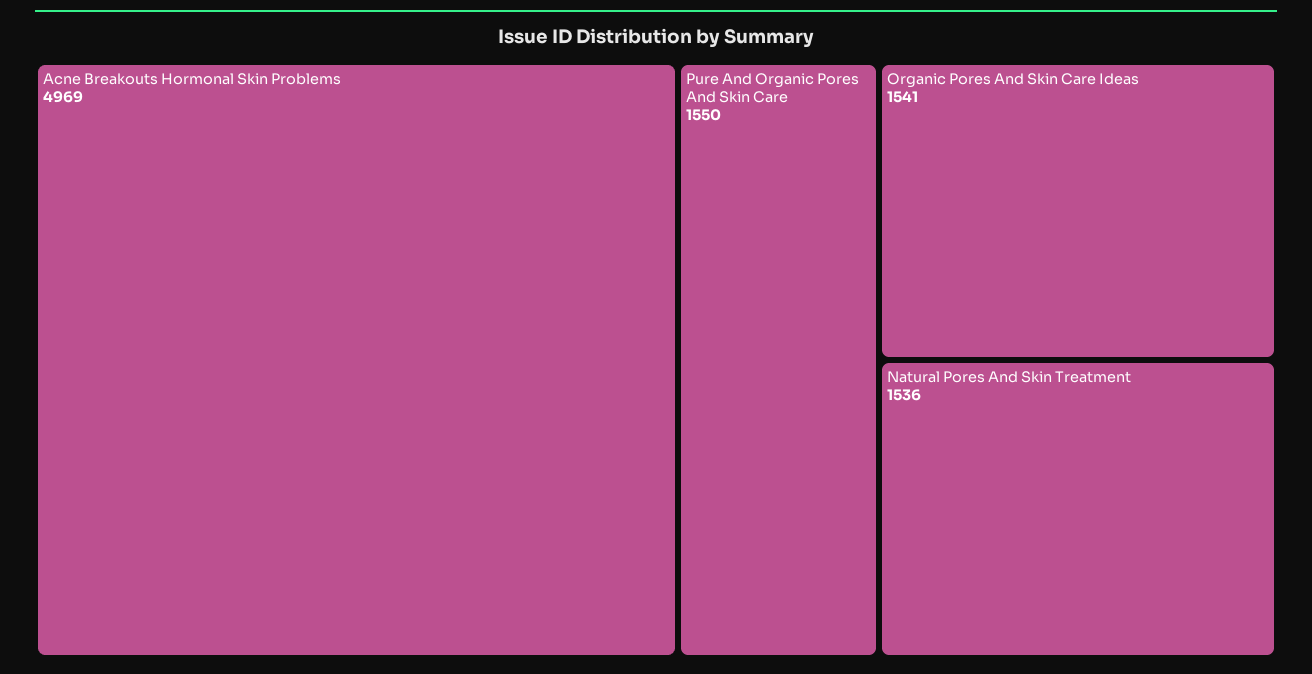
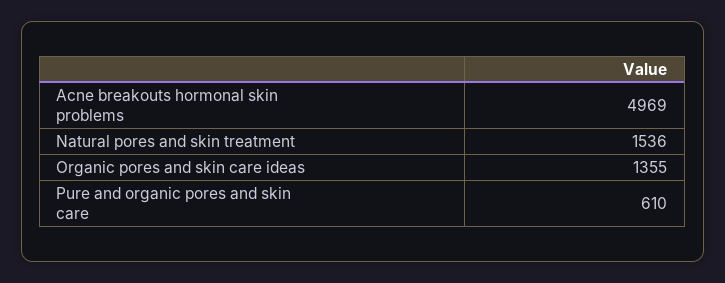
  {
    "Acne Breakouts Hormonal Skin Problems": 4969,
-   "Pure And Organic Pores And Skin Care": 1550,
+   "Pure And Organic Pores And Skin Care": 610,
-   "Organic Pores And Skin Care Ideas": 1541,
+   "Organic Pores And Skin Care Ideas": 1355,
    "Natural Pores And Skin Treatment": 1536
  }

